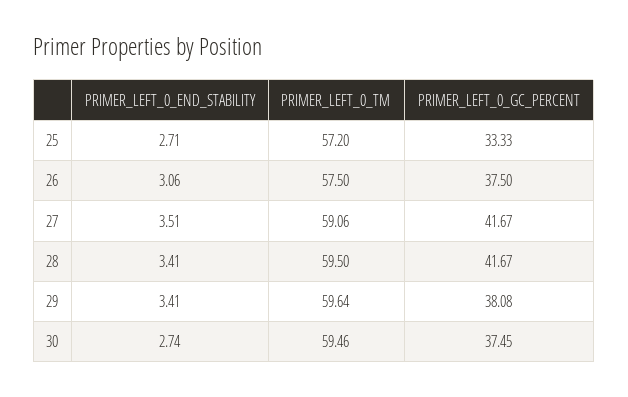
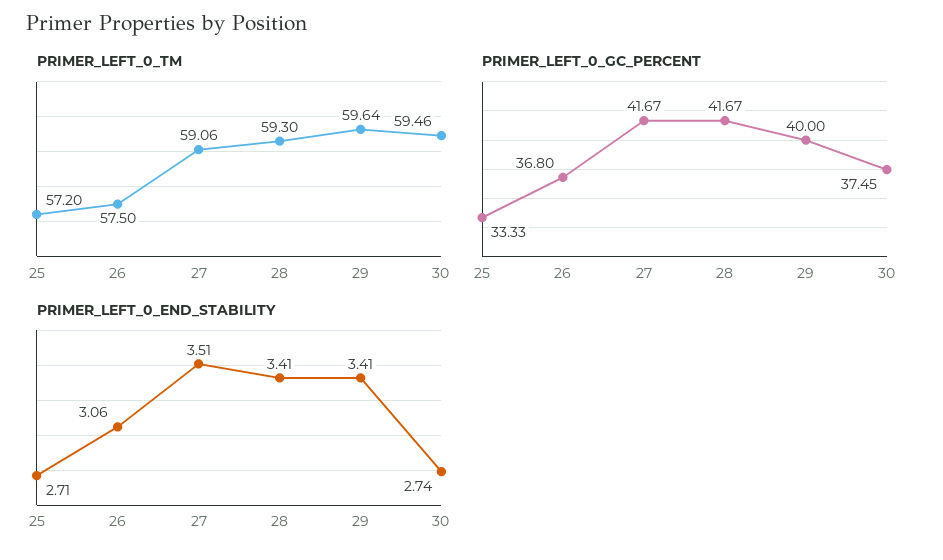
  {
    "PRIMER_LEFT_0_END_STABILITY": {
      "25": 2.71,
      "26": 3.06,
      "27": 3.51,
      "28": 3.41,
      "29": 3.41,
      "30": 2.74
    },
    "PRIMER_LEFT_0_TM": {
      "25": 57.2,
      "26": 57.5,
      "27": 59.06,
-     "28": 59.5,
+     "28": 59.3,
      "29": 59.64,
      "30": 59.46
    },
    "PRIMER_LEFT_0_GC_PERCENT": {
      "25": 33.33,
-     "26": 37.5,
+     "26": 36.8,
      "27": 41.67,
      "28": 41.67,
-     "29": 38.08,
+     "29": 40,
      "30": 37.45
    }
  }

